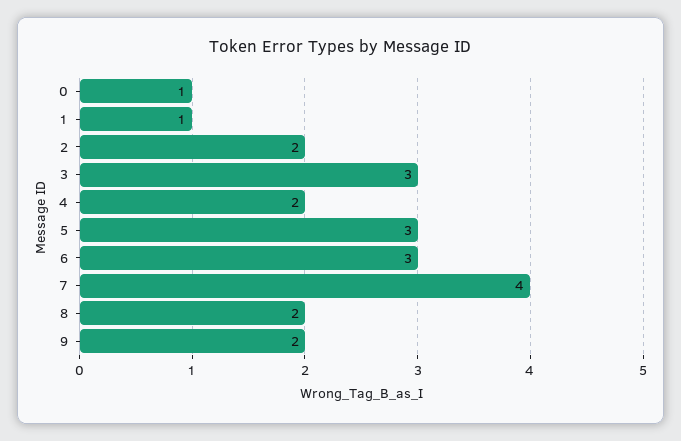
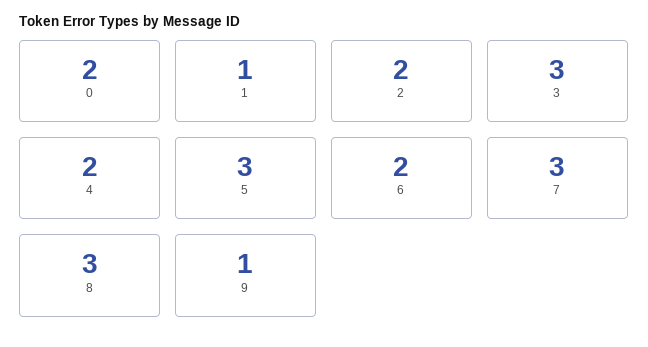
  {
-   "0": 1,
+   "0": 2,
    "1": 1,
    "2": 2,
    "3": 3,
    "4": 2,
    "5": 3,
-   "6": 3,
+   "6": 2,
-   "7": 4,
+   "7": 3,
-   "8": 2,
+   "8": 3,
-   "9": 2
+   "9": 1
  }

